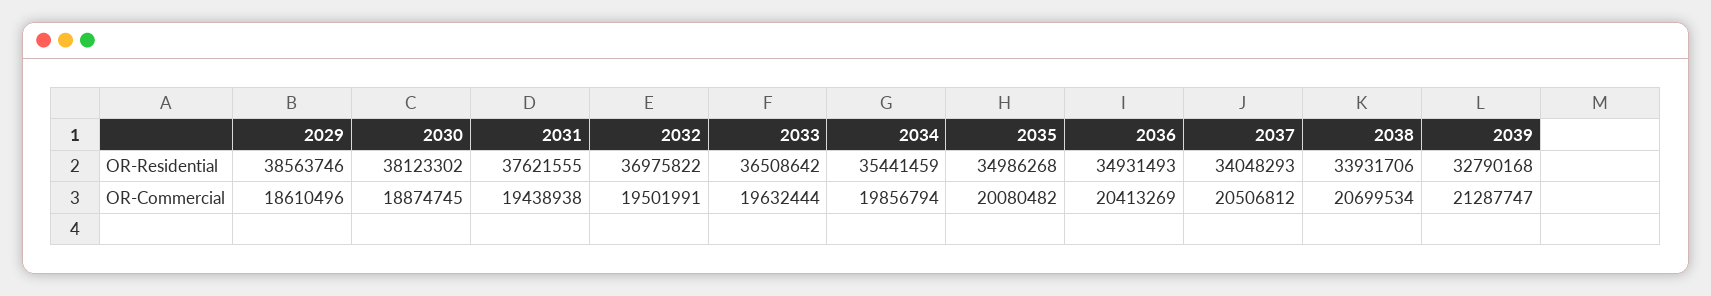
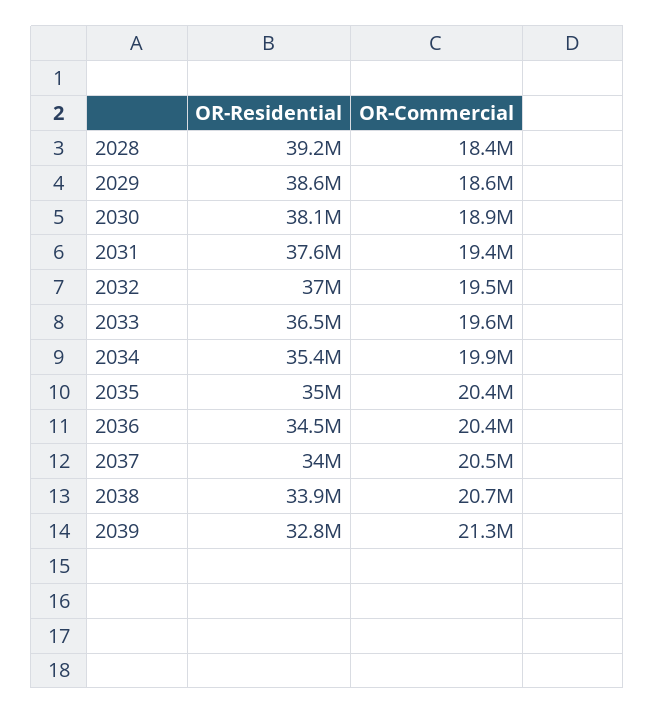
  {
    "2029": {
      "OR-Residential": 38563746,
      "OR-Commercial": 18610496
    },
    "2030": {
      "OR-Residential": 38123302,
      "OR-Commercial": 18874745
    },
    "2031": {
      "OR-Residential": 37621555,
      "OR-Commercial": 19438938
    },
    "2032": {
      "OR-Residential": 36975822,
      "OR-Commercial": 19501991
    },
    "2033": {
      "OR-Residential": 36508642,
      "OR-Commercial": 19632444
    },
    "2034": {
      "OR-Residential": 35441459,
      "OR-Commercial": 19856794
    },
    "2035": {
      "OR-Residential": 34986268,
-     "OR-Commercial": 20080482
+     "OR-Commercial": 20400000
    },
    "2036": {
-     "OR-Residential": 34931493,
+     "OR-Residential": 34500000,
      "OR-Commercial": 20413269
    },
    "2037": {
      "OR-Residential": 34048293,
      "OR-Commercial": 20506812
    },
    "2038": {
      "OR-Residential": 33931706,
      "OR-Commercial": 20699534
    },
    "2039": {
      "OR-Residential": 32790168,
      "OR-Commercial": 21287747
-   }
+   },
+   "2028": {
+     "OR-Residential": 39200000,
+     "OR-Commercial": 18400000
+   }
  }

